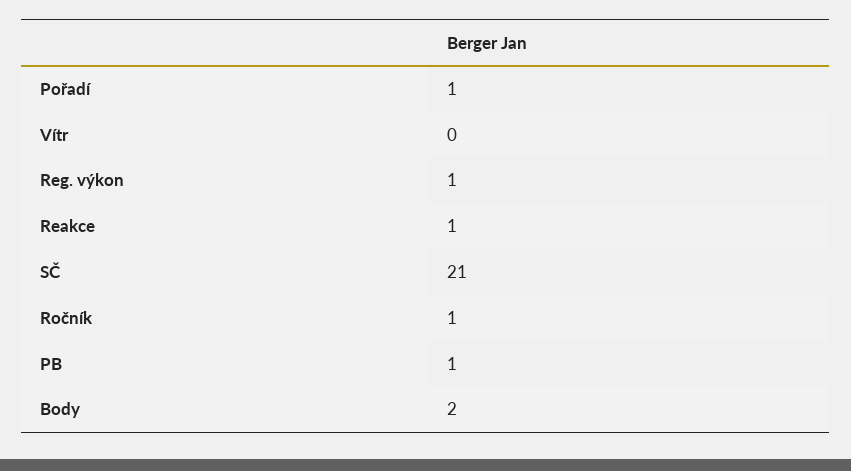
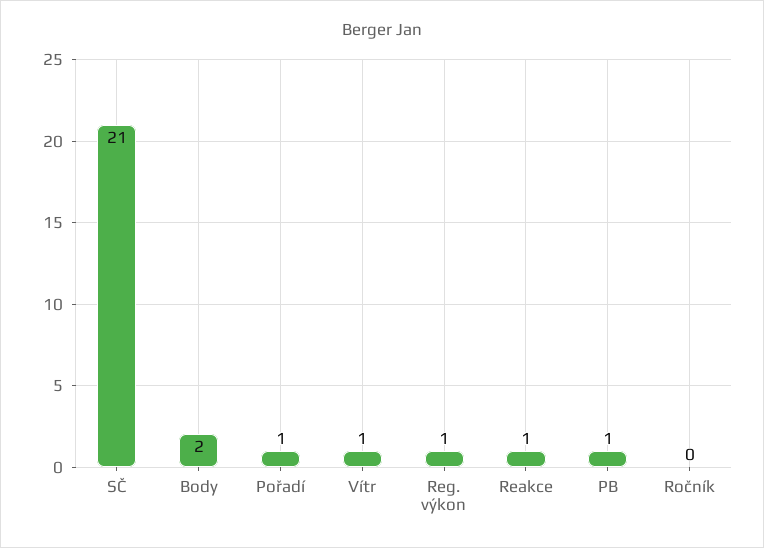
  {
    "Pořadí": 1,
-   "Vítr": 0,
+   "Vítr": 1,
    "Reg. výkon": 1,
    "Reakce": 1,
    "SČ": 21,
-   "Ročník": 1,
+   "Ročník": 0,
    "PB": 1,
    "Body": 2
  }

